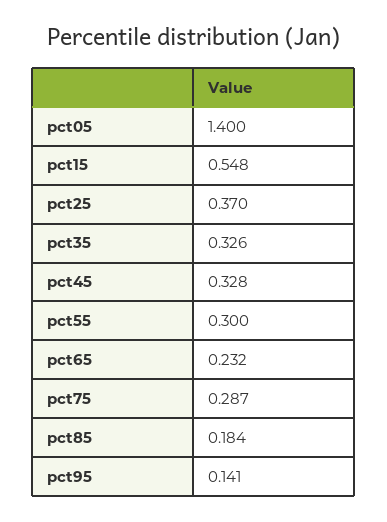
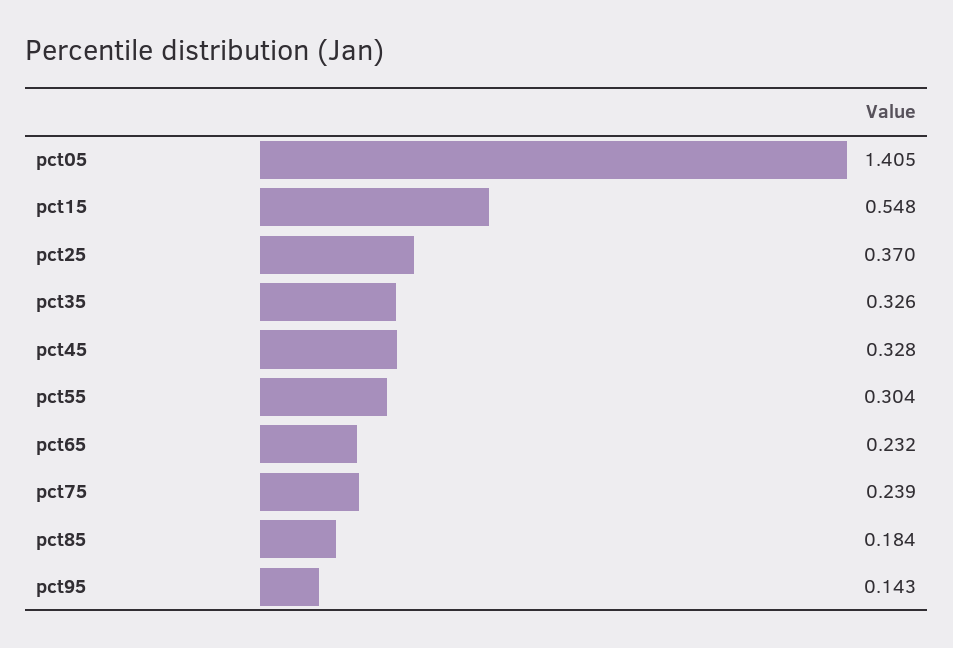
  {
-   "pct05": 1.4,
+   "pct05": 1.405,
    "pct15": 0.548,
    "pct25": 0.37,
    "pct35": 0.326,
    "pct45": 0.328,
-   "pct55": 0.3,
+   "pct55": 0.304,
    "pct65": 0.232,
-   "pct75": 0.287,
+   "pct75": 0.239,
    "pct85": 0.184,
-   "pct95": 0.141
+   "pct95": 0.143
  }

